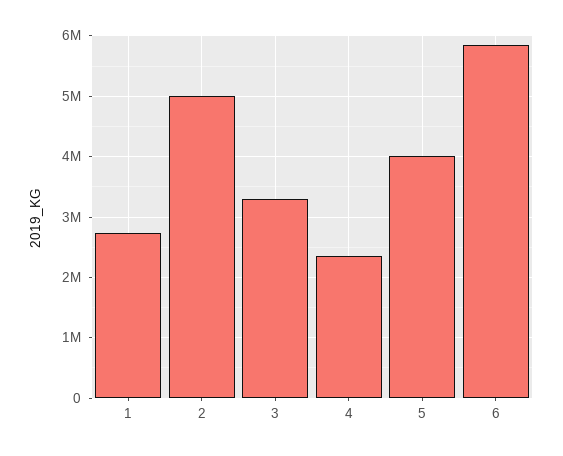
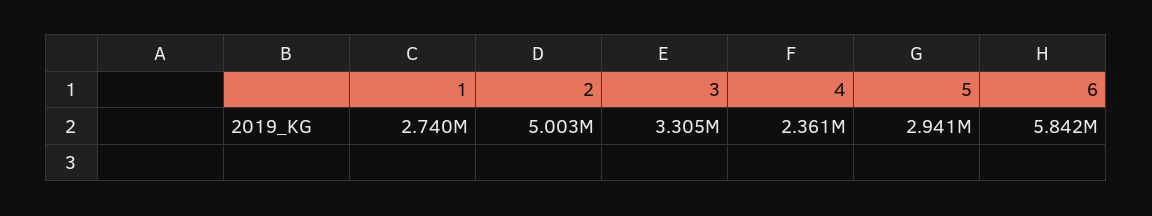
  {
    "1": 2740000,
    "2": 5003000,
    "3": 3305000,
    "4": 2361000,
-   "5": 4000000,
+   "5": 2941000,
    "6": 5842000
  }

